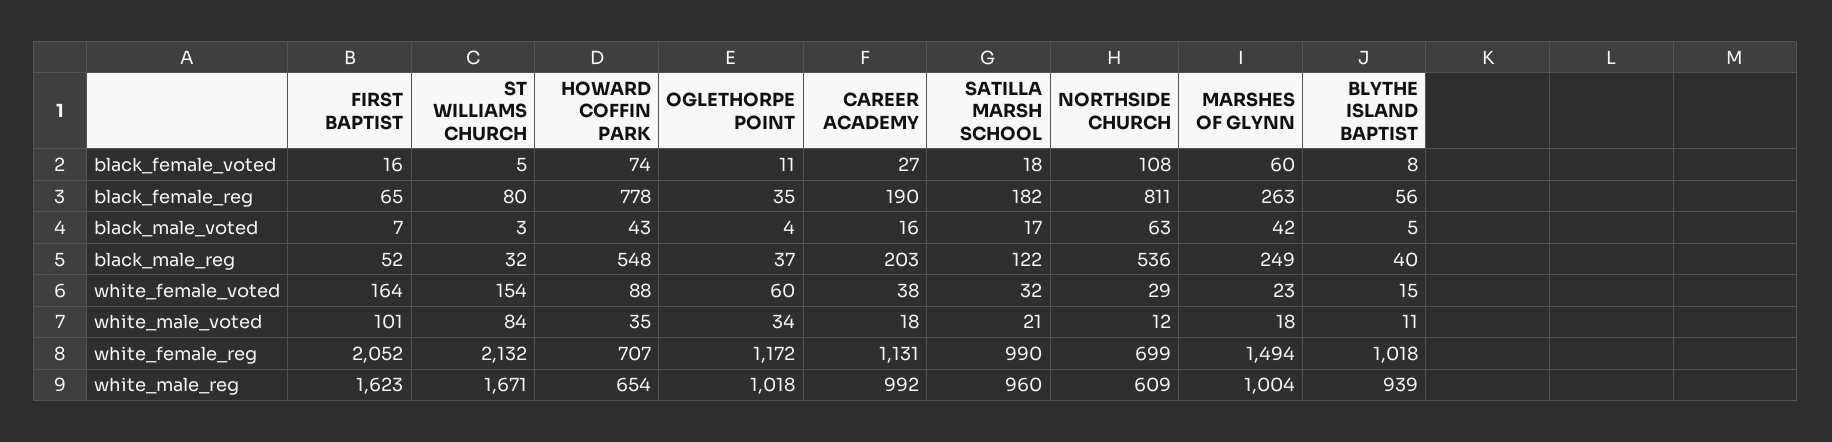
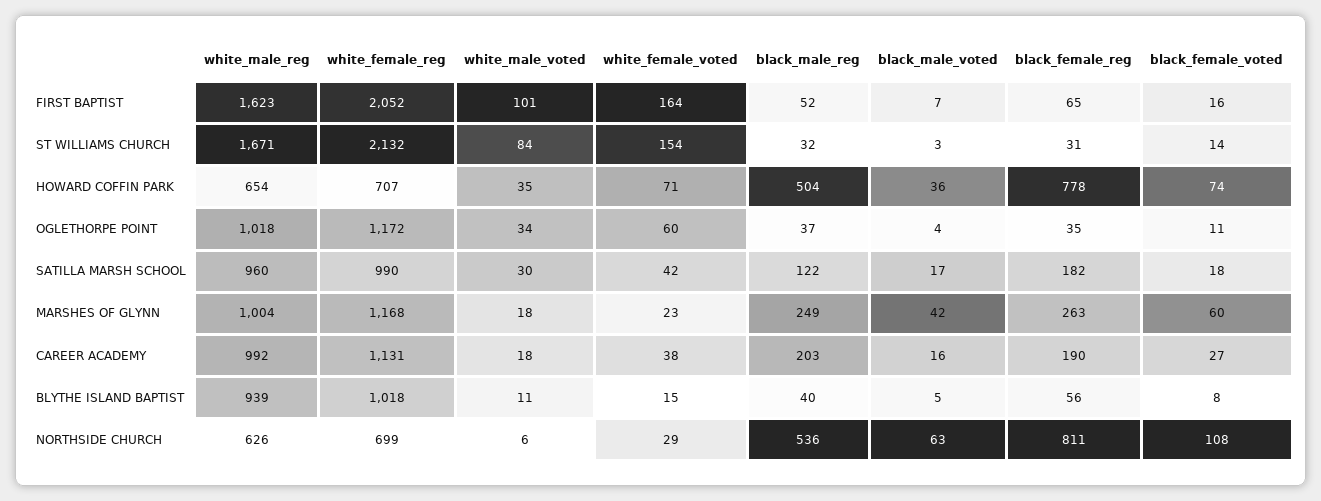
  {
    "FIRST BAPTIST": {
      "black_female_voted": 16,
      "black_female_reg": 65,
      "black_male_voted": 7,
      "black_male_reg": 52,
      "white_female_voted": 164,
      "white_male_voted": 101,
      "white_female_reg": 2052,
      "white_male_reg": 1623
    },
    "ST WILLIAMS CHURCH": {
-     "black_female_voted": 5,
+     "black_female_voted": 14,
-     "black_female_reg": 80,
+     "black_female_reg": 31,
      "black_male_voted": 3,
      "black_male_reg": 32,
      "white_female_voted": 154,
      "white_male_voted": 84,
      "white_female_reg": 2132,
      "white_male_reg": 1671
    },
    "HOWARD COFFIN PARK": {
      "black_female_voted": 74,
      "black_female_reg": 778,
-     "black_male_voted": 43,
+     "black_male_voted": 36,
-     "black_male_reg": 548,
+     "black_male_reg": 504,
-     "white_female_voted": 88,
+     "white_female_voted": 71,
      "white_male_voted": 35,
      "white_female_reg": 707,
      "white_male_reg": 654
    },
    "OGLETHORPE POINT": {
      "black_female_voted": 11,
      "black_female_reg": 35,
      "black_male_voted": 4,
      "black_male_reg": 37,
      "white_female_voted": 60,
      "white_male_voted": 34,
      "white_female_reg": 1172,
      "white_male_reg": 1018
    },
    "CAREER ACADEMY": {
      "black_female_voted": 27,
      "black_female_reg": 190,
      "black_male_voted": 16,
      "black_male_reg": 203,
      "white_female_voted": 38,
      "white_male_voted": 18,
      "white_female_reg": 1131,
      "white_male_reg": 992
    },
    "SATILLA MARSH SCHOOL": {
      "black_female_voted": 18,
      "black_female_reg": 182,
      "black_male_voted": 17,
      "black_male_reg": 122,
-     "white_female_voted": 32,
+     "white_female_voted": 42,
-     "white_male_voted": 21,
+     "white_male_voted": 30,
      "white_female_reg": 990,
      "white_male_reg": 960
    },
    "NORTHSIDE CHURCH": {
      "black_female_voted": 108,
      "black_female_reg": 811,
      "black_male_voted": 63,
      "black_male_reg": 536,
      "white_female_voted": 29,
-     "white_male_voted": 12,
+     "white_male_voted": 6,
      "white_female_reg": 699,
-     "white_male_reg": 609
+     "white_male_reg": 626
    },
    "MARSHES OF GLYNN": {
      "black_female_voted": 60,
      "black_female_reg": 263,
      "black_male_voted": 42,
      "black_male_reg": 249,
      "white_female_voted": 23,
      "white_male_voted": 18,
-     "white_female_reg": 1494,
+     "white_female_reg": 1168,
      "white_male_reg": 1004
    },
    "BLYTHE ISLAND BAPTIST": {
      "black_female_voted": 8,
      "black_female_reg": 56,
      "black_male_voted": 5,
      "black_male_reg": 40,
      "white_female_voted": 15,
      "white_male_voted": 11,
      "white_female_reg": 1018,
      "white_male_reg": 939
    }
  }

